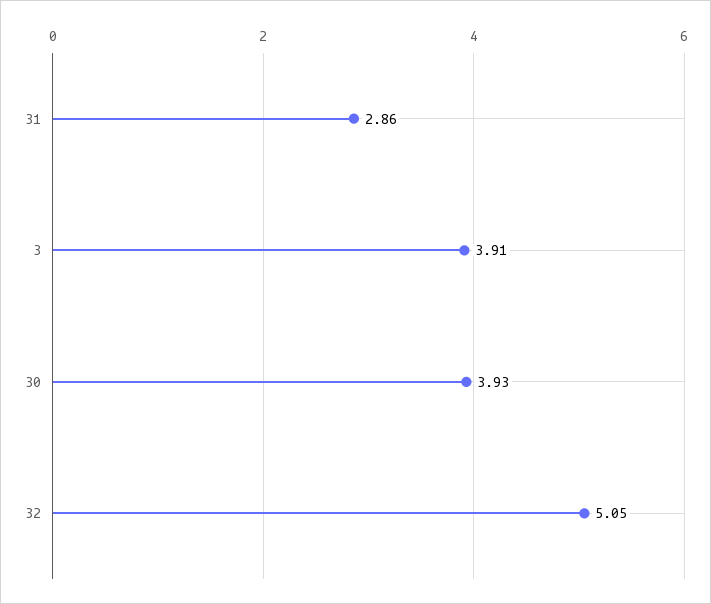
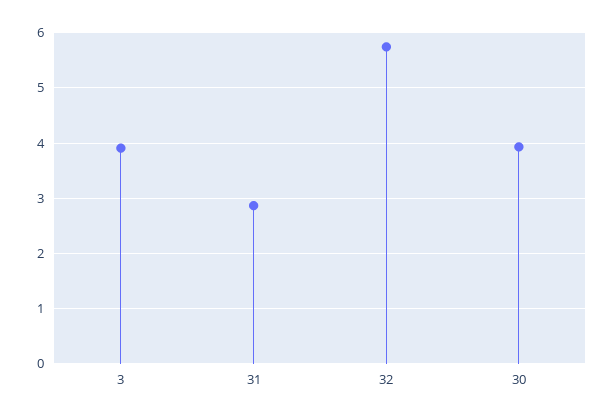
  {
    "31": 2.86,
    "3": 3.91,
    "30": 3.93,
-   "32": 5.05
+   "32": 5.8
  }

